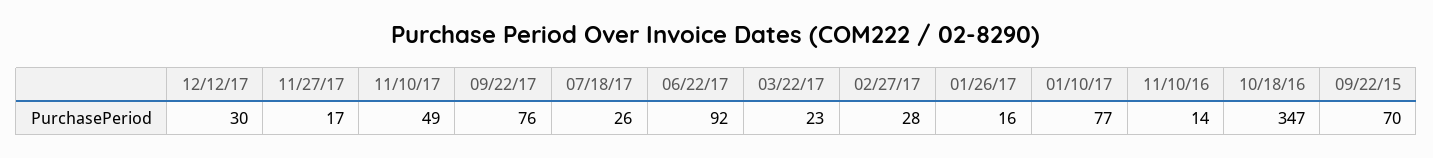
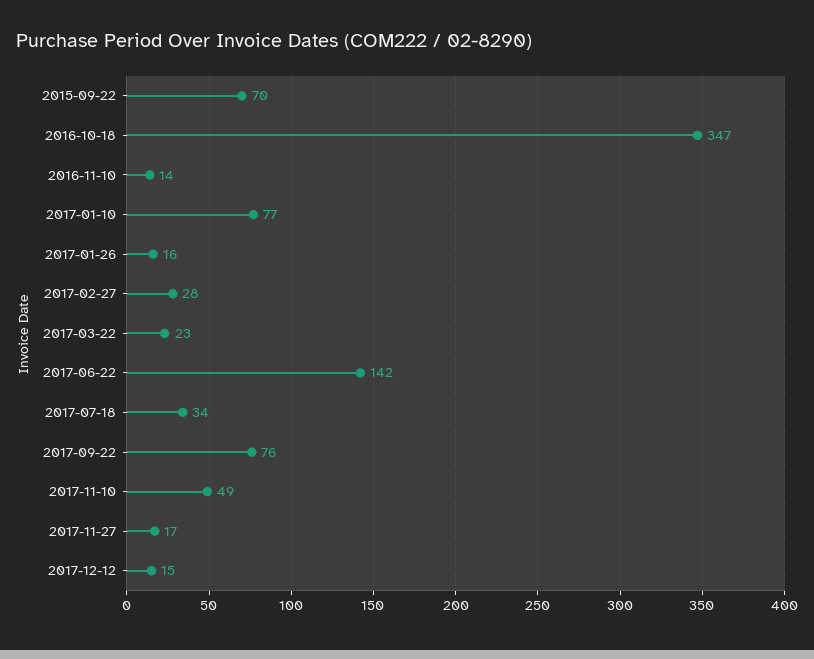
  {
-   "12/12/17": 30,
+   "12/12/17": 15,
    "11/27/17": 17,
    "11/10/17": 49,
    "09/22/17": 76,
-   "07/18/17": 26,
+   "07/18/17": 34,
-   "06/22/17": 92,
+   "06/22/17": 142,
    "03/22/17": 23,
    "02/27/17": 28,
    "01/26/17": 16,
    "01/10/17": 77,
    "11/10/16": 14,
    "10/18/16": 347,
    "09/22/15": 70
  }

